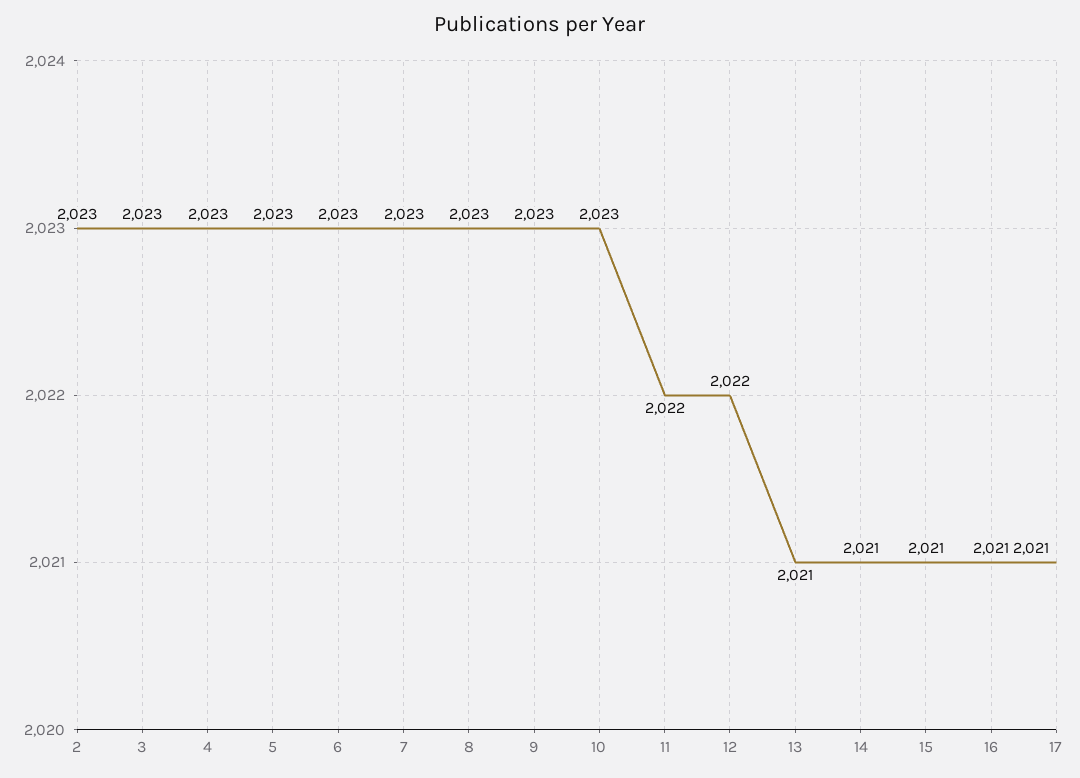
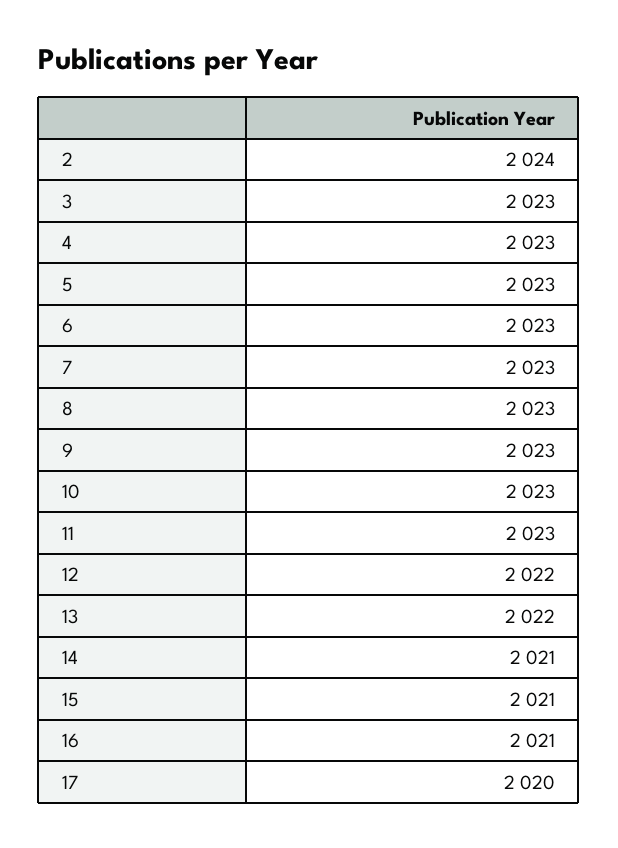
  {
-   "2": 2023,
+   "2": 2024,
    "3": 2023,
    "4": 2023,
    "5": 2023,
    "6": 2023,
    "7": 2023,
    "8": 2023,
    "9": 2023,
    "10": 2023,
-   "11": 2022,
+   "11": 2023,
    "12": 2022,
-   "13": 2021,
+   "13": 2022,
    "14": 2021,
    "15": 2021,
    "16": 2021,
-   "17": 2021
+   "17": 2020
  }

